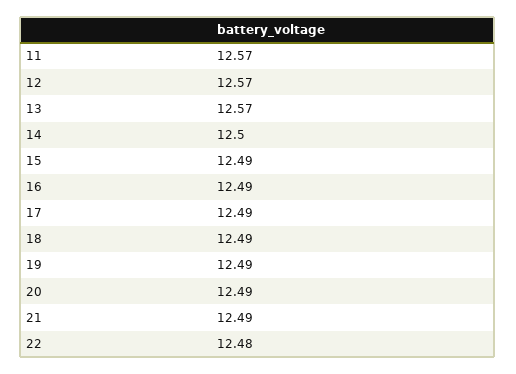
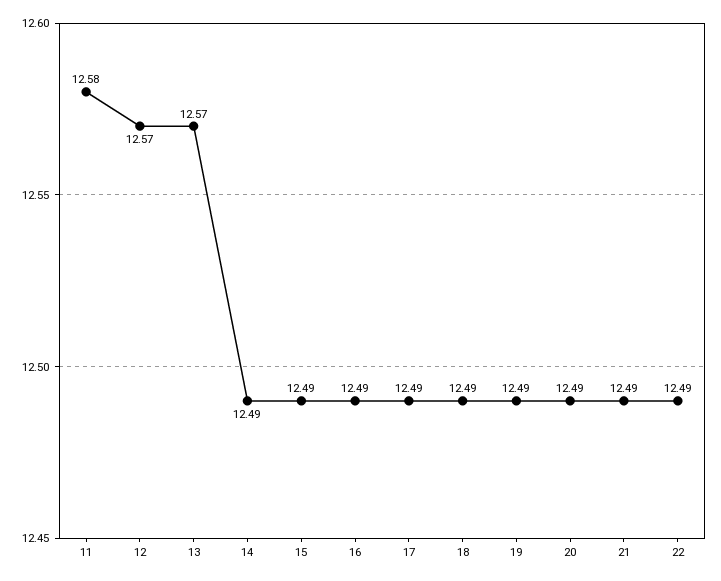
  {
-   "11": 12.57,
+   "11": 12.58,
    "12": 12.57,
    "13": 12.57,
-   "14": 12.5,
+   "14": 12.49,
    "15": 12.49,
    "16": 12.49,
    "17": 12.49,
    "18": 12.49,
    "19": 12.49,
    "20": 12.49,
    "21": 12.49,
-   "22": 12.48
+   "22": 12.49
  }

